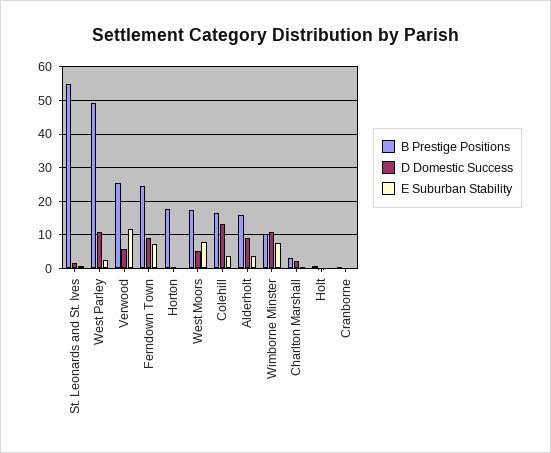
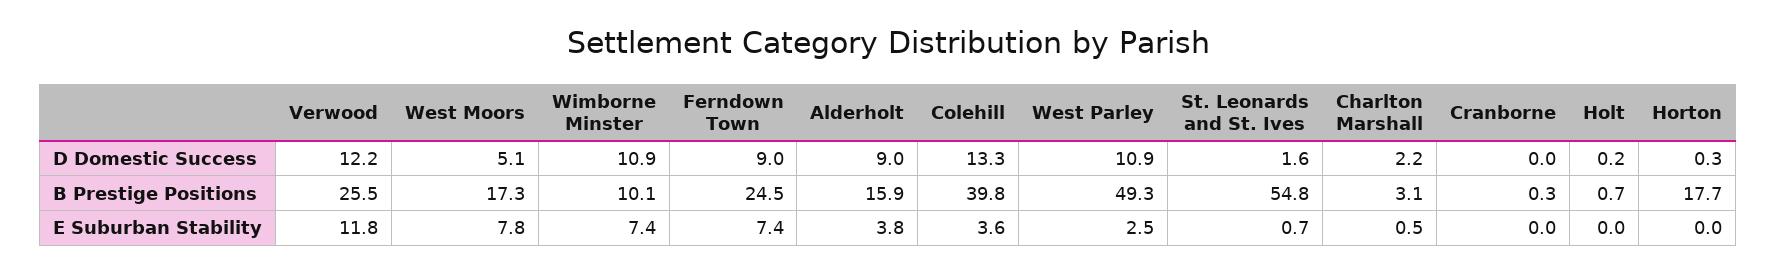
  {
    "B Prestige Positions": {
      "St. Leonards and St. Ives": 54.8,
      "West Parley": 49.3,
      "Verwood": 25.5,
      "Ferndown Town": 24.5,
      "Horton": 17.7,
      "West Moors": 17.3,
-     "Colehill": 16,
+     "Colehill": 39.8,
      "Alderholt": 15.9,
      "Wimborne Minster": 10.1,
      "Charlton Marshall": 3.1,
      "Holt": 0.7,
      "Cranborne": 0.3
    },
    "D Domestic Success": {
      "St. Leonards and St. Ives": 1.6,
      "West Parley": 10.9,
-     "Verwood": 6,
+     "Verwood": 12.2,
      "Ferndown Town": 9,
      "Horton": 0.3,
      "West Moors": 5.1,
      "Colehill": 13.3,
      "Alderholt": 9,
      "Wimborne Minster": 10.9,
      "Charlton Marshall": 2.2,
      "Holt": 0.2,
      "Cranborne": 0
    },
    "E Suburban Stability": {
      "St. Leonards and St. Ives": 0.7,
      "West Parley": 2.5,
      "Verwood": 11.8,
      "Ferndown Town": 7.4,
      "Horton": 0,
      "West Moors": 7.8,
      "Colehill": 3.6,
      "Alderholt": 3.8,
      "Wimborne Minster": 7.4,
      "Charlton Marshall": 0.5,
      "Holt": 0,
      "Cranborne": 0
    }
  }

